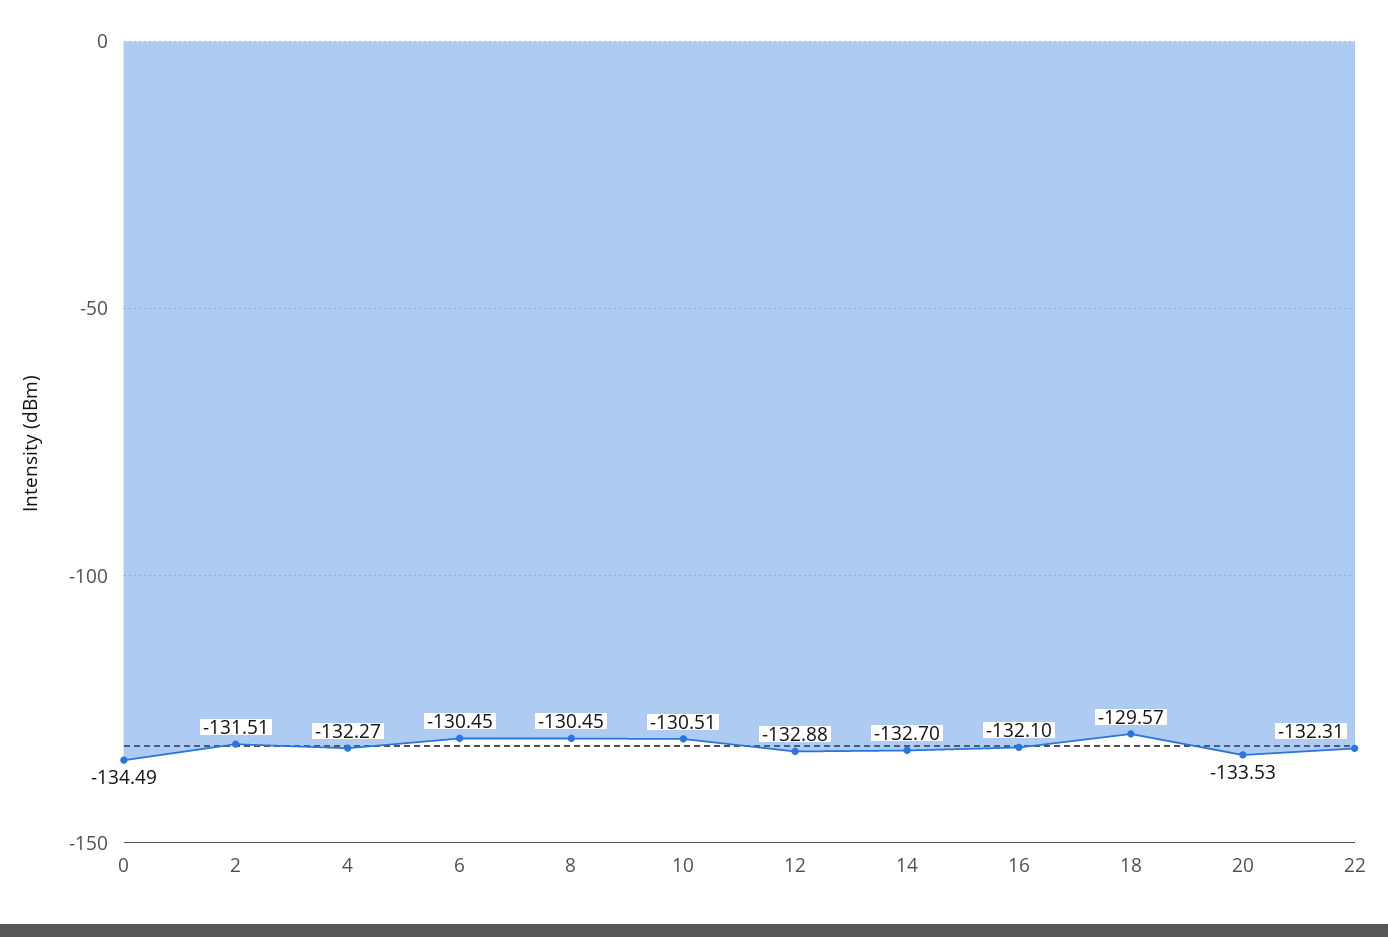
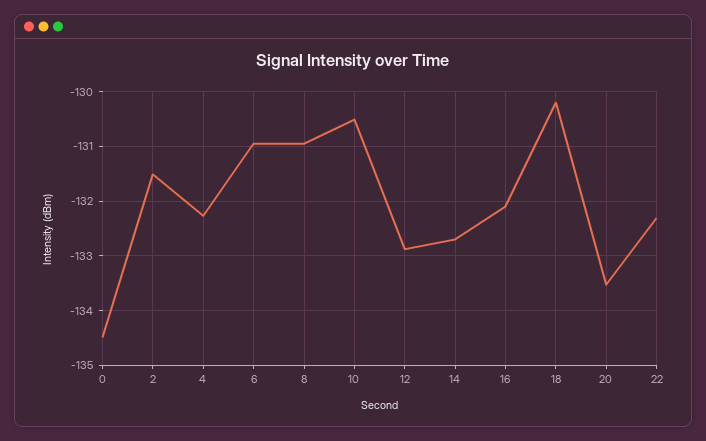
  {
    "0": -134.49,
    "2": -131.51,
    "4": -132.27,
-   "6": -130.45,
+   "6": -131,
-   "8": -130.45,
+   "8": -131,
    "10": -130.51,
    "12": -132.88,
    "14": -132.7,
    "16": -132.1,
-   "18": -129.57,
+   "18": -130.2,
    "20": -133.53,
    "22": -132.31
  }

